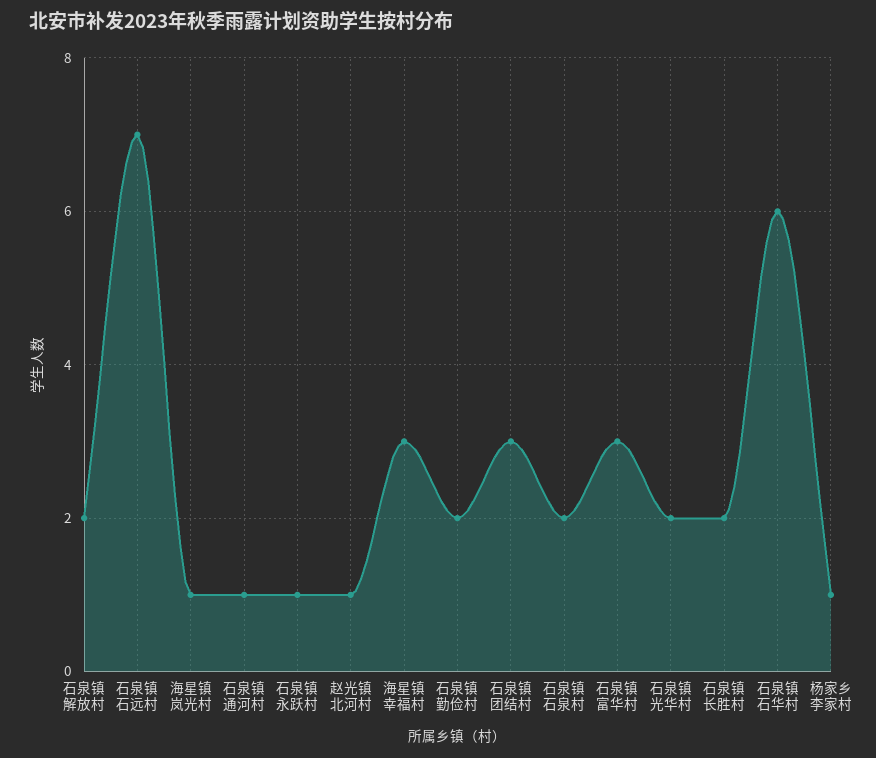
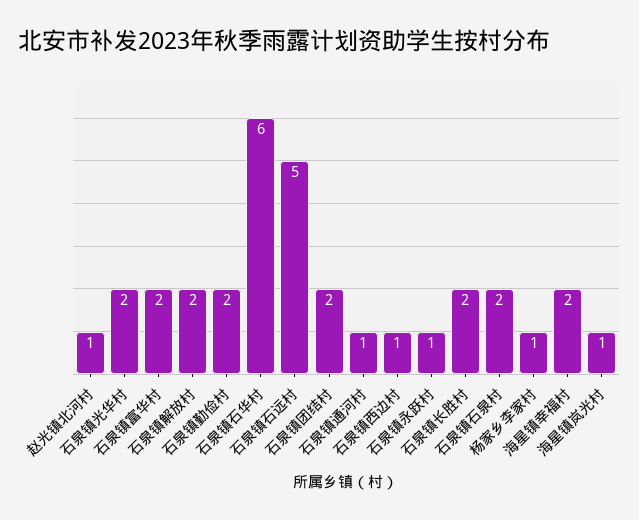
  {
    "石泉镇解放村": 2,
-   "石泉镇石远村": 7,
+   "石泉镇石远村": 5,
    "海星镇岚光村": 1,
    "石泉镇通河村": 1,
    "石泉镇永跃村": 1,
    "赵光镇北河村": 1,
-   "海星镇幸福村": 3,
+   "海星镇幸福村": 2,
    "石泉镇勤俭村": 2,
-   "石泉镇团结村": 3,
+   "石泉镇团结村": 2,
    "石泉镇石泉村": 2,
-   "石泉镇富华村": 3,
+   "石泉镇富华村": 2,
    "石泉镇光华村": 2,
    "石泉镇长胜村": 2,
    "石泉镇石华村": 6,
-   "杨家乡李家村": 1
+   "杨家乡李家村": 1,
+   "石泉镇西边村": 1
  }

